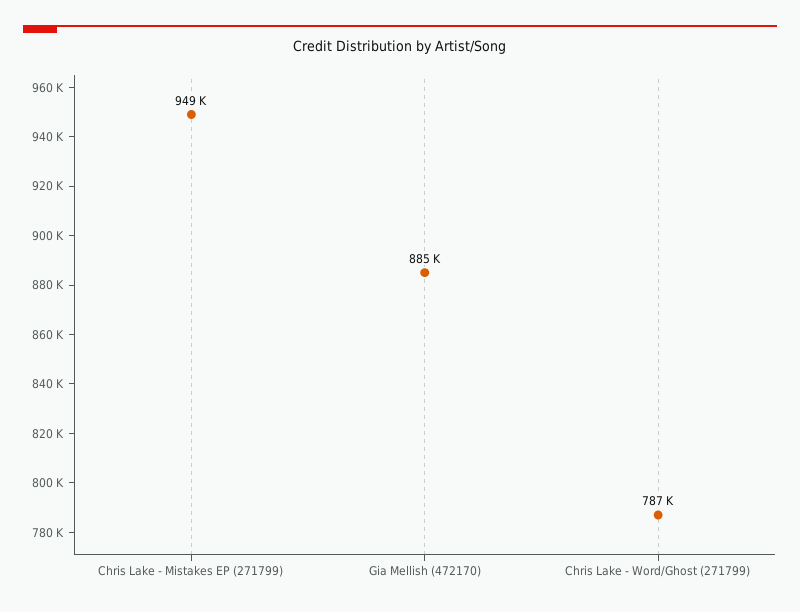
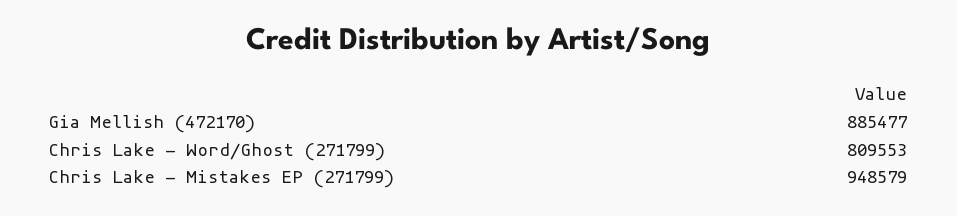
  {
    "Chris Lake - Mistakes EP (271799)": 948579,
    "Gia Mellish (472170)": 885477,
-   "Chris Lake - Word/Ghost (271799)": 787000
+   "Chris Lake - Word/Ghost (271799)": 809553
  }

